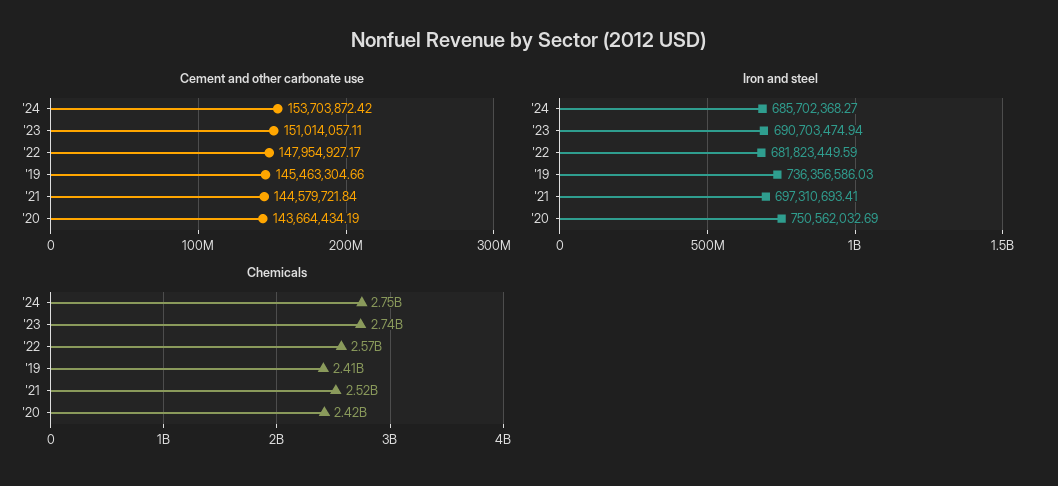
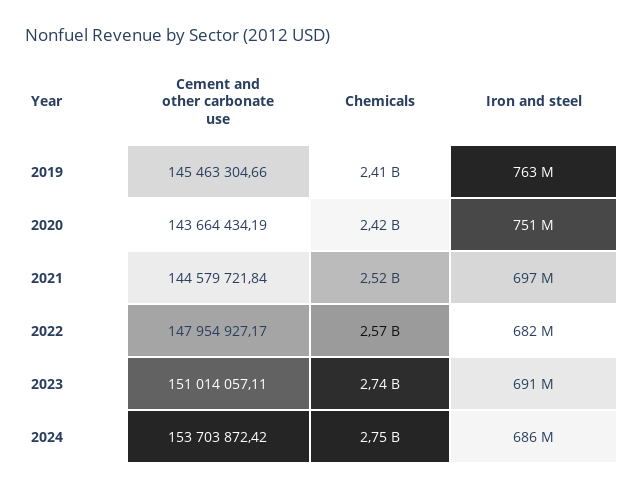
  {
    "Cement and other carbonate use": {
      "'24": 153703872.42,
      "'23": 151014057.11,
      "'22": 147954927.17,
      "'19": 145463304.66,
      "'21": 144579721.84,
      "'20": 143664434.19
    },
    "Iron and steel": {
      "'24": 685702368.27,
      "'23": 690703474.94,
      "'22": 681823449.59,
-     "'19": 736356586.03,
+     "'19": 763000000,
      "'21": 697310693.41,
      "'20": 750562032.69
    },
    "Chemicals": {
      "'24": 2750000000,
      "'23": 2740000000,
      "'22": 2570000000,
      "'19": 2410000000,
      "'21": 2520000000,
      "'20": 2420000000
    }
  }

